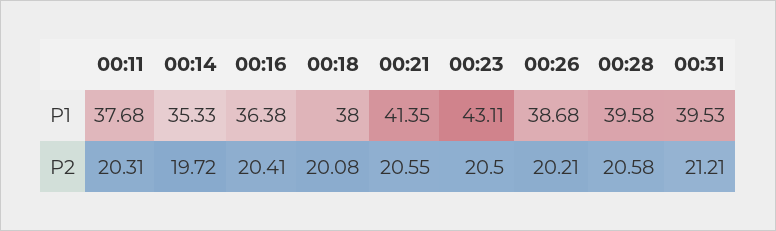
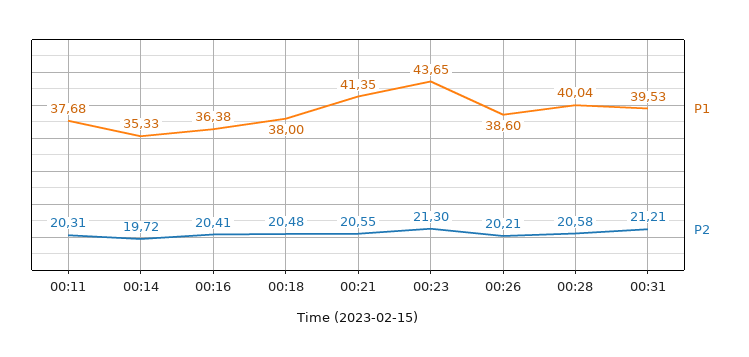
  {
    "P1": {
      "00:11": 37.68,
      "00:14": 35.33,
      "00:16": 36.38,
      "00:18": 38,
      "00:21": 41.35,
-     "00:23": 43.11,
+     "00:23": 43.65,
-     "00:26": 38.68,
+     "00:26": 38.6,
-     "00:28": 39.58,
+     "00:28": 40.04,
      "00:31": 39.53
    },
    "P2": {
      "00:11": 20.31,
      "00:14": 19.72,
      "00:16": 20.41,
-     "00:18": 20.08,
+     "00:18": 20.48,
      "00:21": 20.55,
-     "00:23": 20.5,
+     "00:23": 21.3,
      "00:26": 20.21,
      "00:28": 20.58,
      "00:31": 21.21
    }
  }

